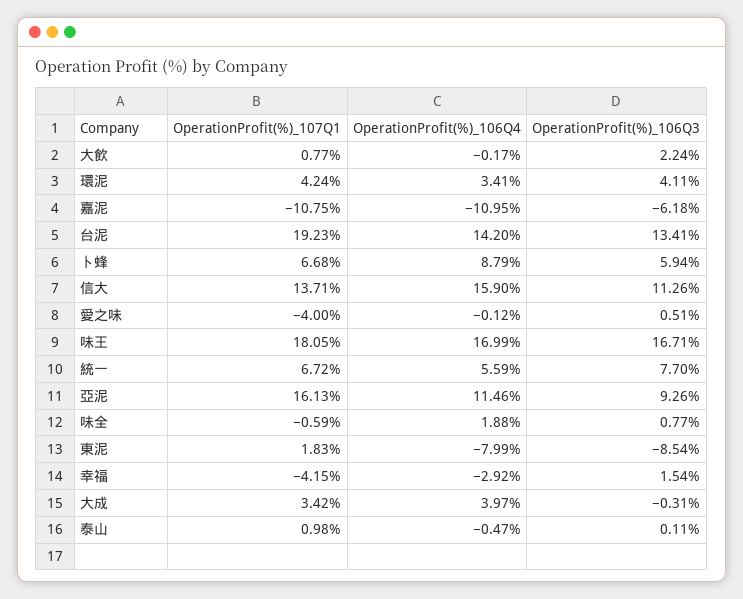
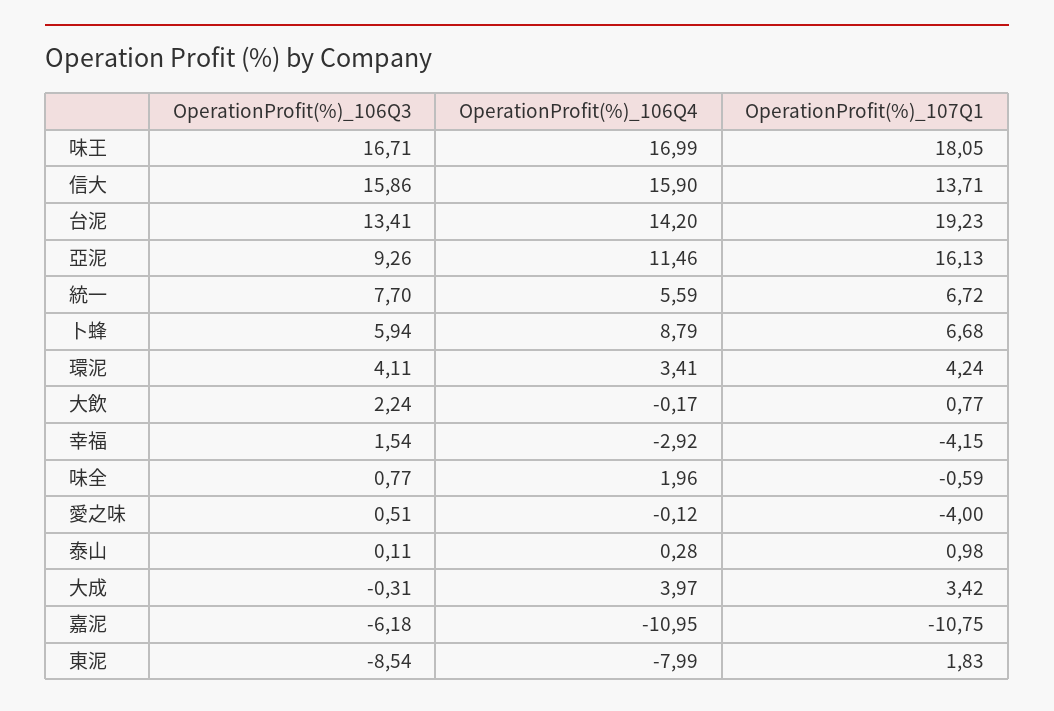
  {
    "OperationProfit(%)_107Q1": {
      "大飲": 0.77,
      "環泥": 4.24,
      "嘉泥": -10.75,
      "台泥": 19.23,
      "卜蜂": 6.68,
      "信大": 13.71,
      "愛之味": -4,
      "味王": 18.05,
      "統一": 6.72,
      "亞泥": 16.13,
      "味全": -0.59,
      "東泥": 1.83,
      "幸福": -4.15,
      "大成": 3.42,
      "泰山": 0.98
    },
    "OperationProfit(%)_106Q4": {
      "大飲": -0.17,
      "環泥": 3.41,
      "嘉泥": -10.95,
      "台泥": 14.2,
      "卜蜂": 8.79,
      "信大": 15.9,
      "愛之味": -0.12,
      "味王": 16.99,
      "統一": 5.59,
      "亞泥": 11.46,
-     "味全": 1.88,
+     "味全": 1.96,
      "東泥": -7.99,
      "幸福": -2.92,
      "大成": 3.97,
-     "泰山": -0.47
+     "泰山": 0.28
    },
    "OperationProfit(%)_106Q3": {
      "大飲": 2.24,
      "環泥": 4.11,
      "嘉泥": -6.18,
      "台泥": 13.41,
      "卜蜂": 5.94,
-     "信大": 11.26,
+     "信大": 15.86,
      "愛之味": 0.51,
      "味王": 16.71,
      "統一": 7.7,
      "亞泥": 9.26,
      "味全": 0.77,
      "東泥": -8.54,
      "幸福": 1.54,
      "大成": -0.31,
      "泰山": 0.11
    }
  }

